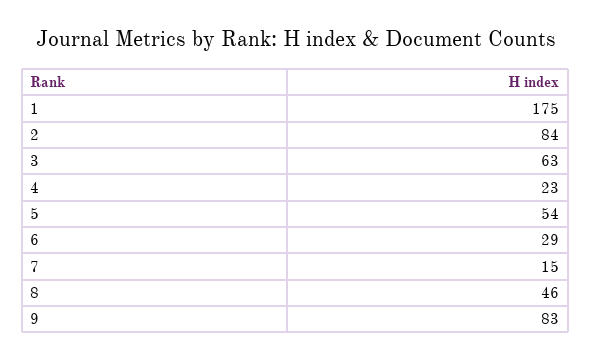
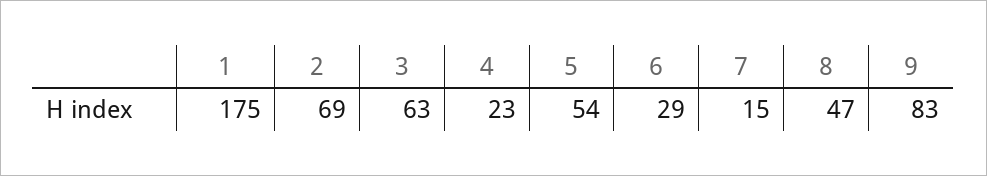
  {
    "1": 175,
-   "2": 84,
+   "2": 69,
    "3": 63,
    "4": 23,
    "5": 54,
    "6": 29,
    "7": 15,
-   "8": 46,
+   "8": 47,
    "9": 83
  }

